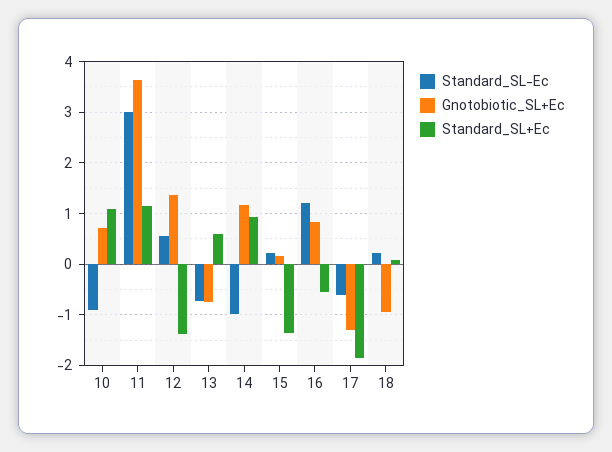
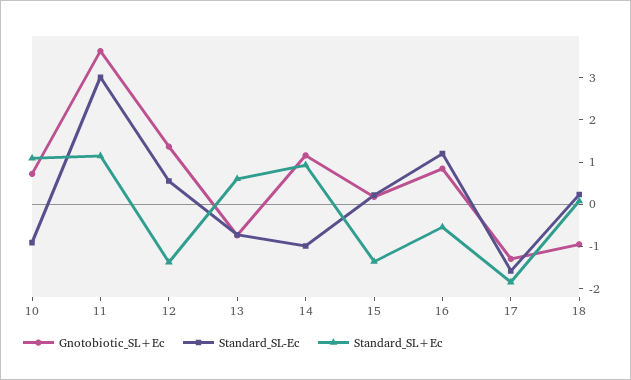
  {
    "Standard_SL-Ec": {
      "10": -1,
      "11": 3,
      "12": 0.6,
      "13": -0.8,
      "14": -1,
      "15": 0.2,
      "16": 1.2,
-     "17": -0.6,
+     "17": -1.6,
      "18": 0.2
    },
    "Gnotobiotic_SL+Ec": {
      "10": 0.8,
      "11": 3.6,
      "12": 1.4,
      "13": -0.8,
      "14": 1.2,
      "15": 0.2,
      "16": 0.8,
      "17": -1.2,
      "18": -1
    },
    "Standard_SL+Ec": {
      "10": 1,
      "11": 1.2,
      "12": -1.4,
      "13": 0.6,
      "14": 1,
      "15": -1.4,
      "16": -0.6,
      "17": -1.8,
      "18": 0
    }
  }

